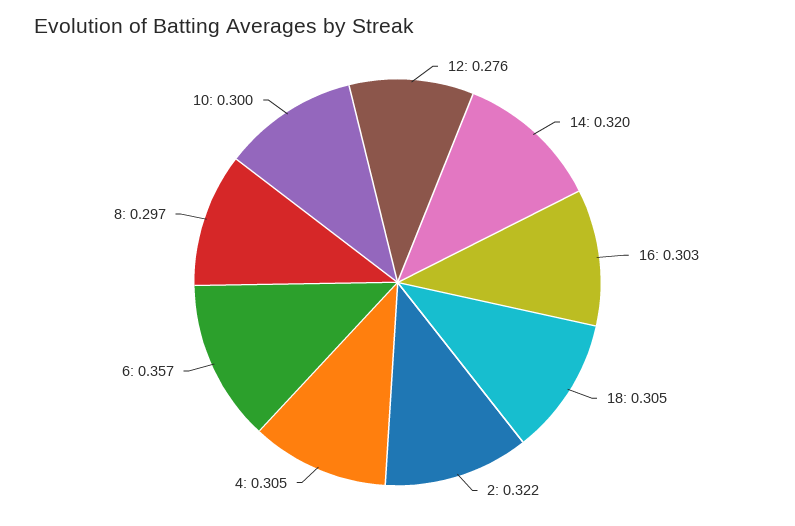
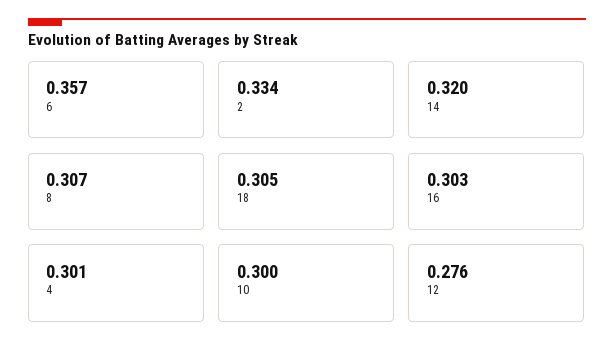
  {
    "12": 0.276,
    "14": 0.32,
    "16": 0.303,
    "18": 0.305,
-   "2": 0.322,
+   "2": 0.334,
-   "4": 0.305,
+   "4": 0.301,
    "6": 0.357,
-   "8": 0.297,
+   "8": 0.307,
    "10": 0.3
  }

